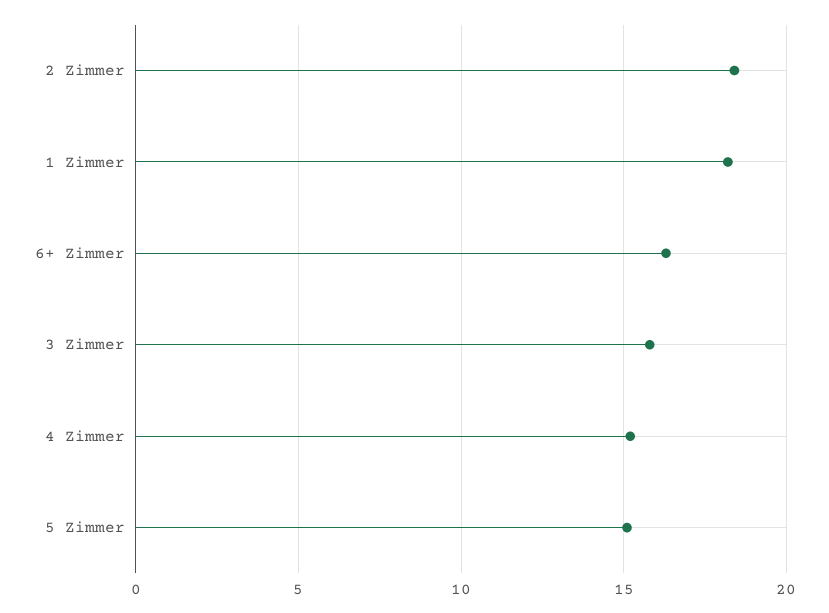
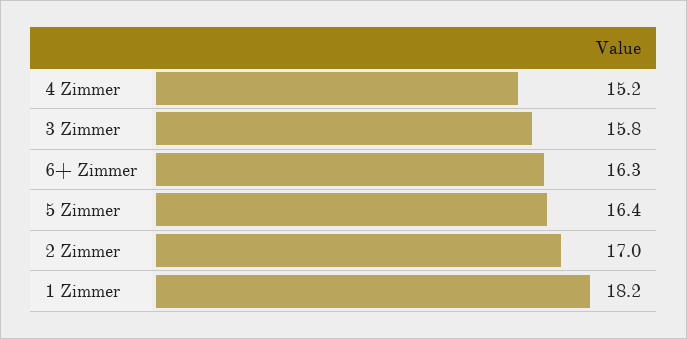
  {
-   "2 Zimmer": 18.5,
+   "2 Zimmer": 17,
    "1 Zimmer": 18.2,
    "6+ Zimmer": 16.3,
    "3 Zimmer": 15.8,
    "4 Zimmer": 15.2,
-   "5 Zimmer": 15
+   "5 Zimmer": 16.4
  }

